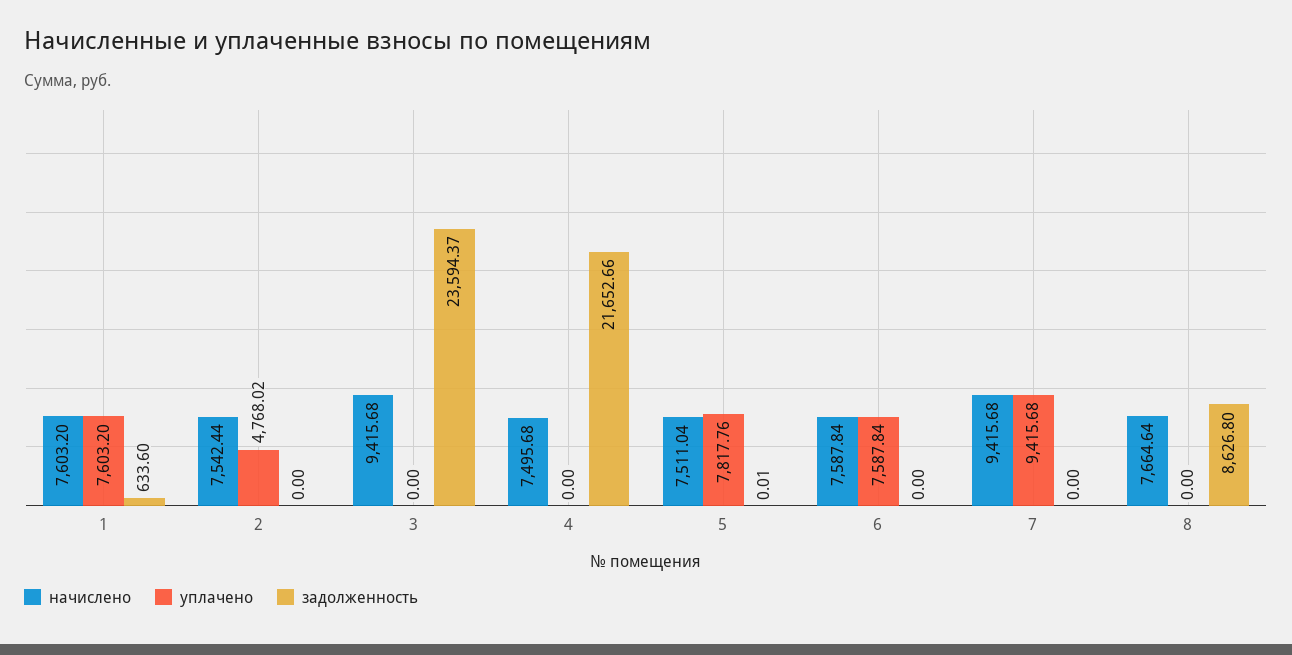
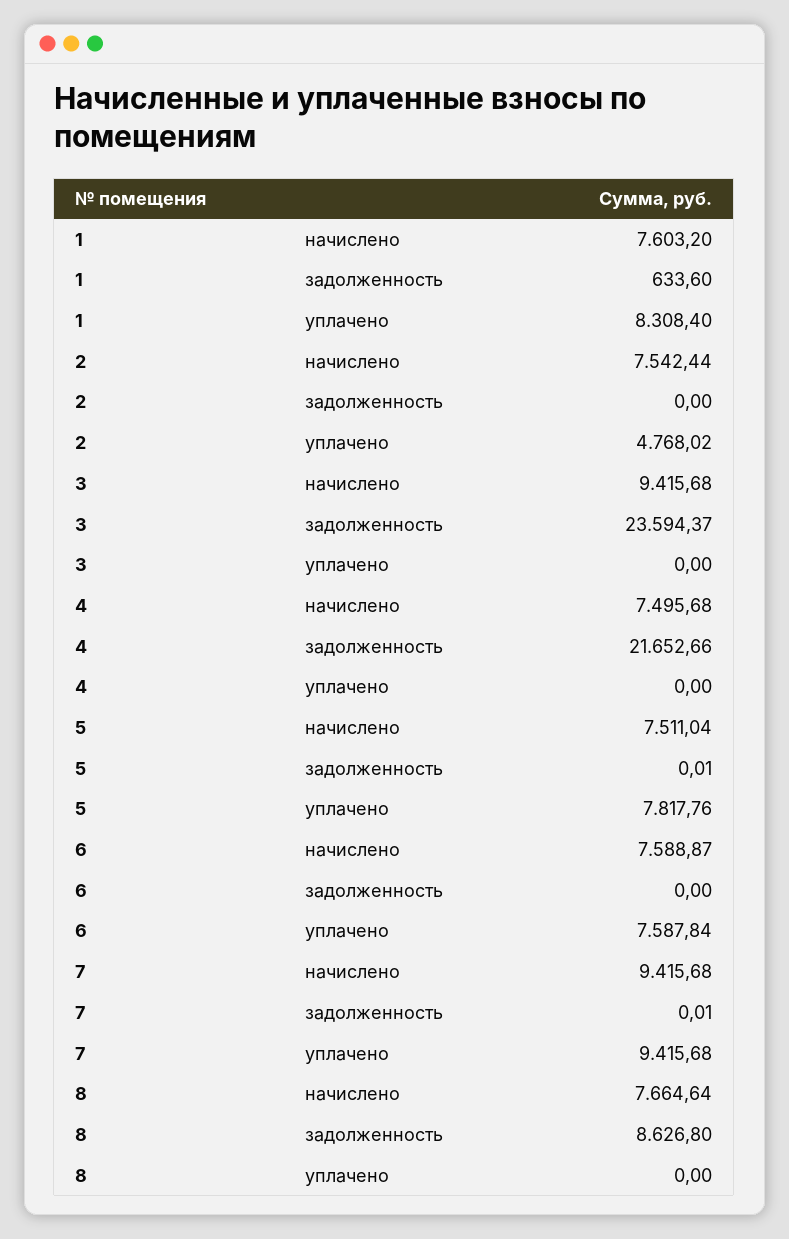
  {
    "начислено": {
      "1": 7603.2,
      "2": 7542.44,
      "3": 9415.68,
      "4": 7495.68,
      "5": 7511.04,
-     "6": 7587.84,
+     "6": 7588.87,
      "7": 9415.68,
      "8": 7664.64
    },
    "уплачено": {
-     "1": 7603.2,
+     "1": 8308.4,
      "2": 4768.02,
      "3": 0,
      "4": 0,
      "5": 7817.76,
      "6": 7587.84,
      "7": 9415.68,
      "8": 0
    },
    "задолженность": {
      "1": 633.6,
      "2": 0,
      "3": 23594.37,
      "4": 21652.66,
      "5": 0.01,
      "6": 0,
-     "7": 0,
+     "7": 0.01,
      "8": 8626.8
    }
  }

